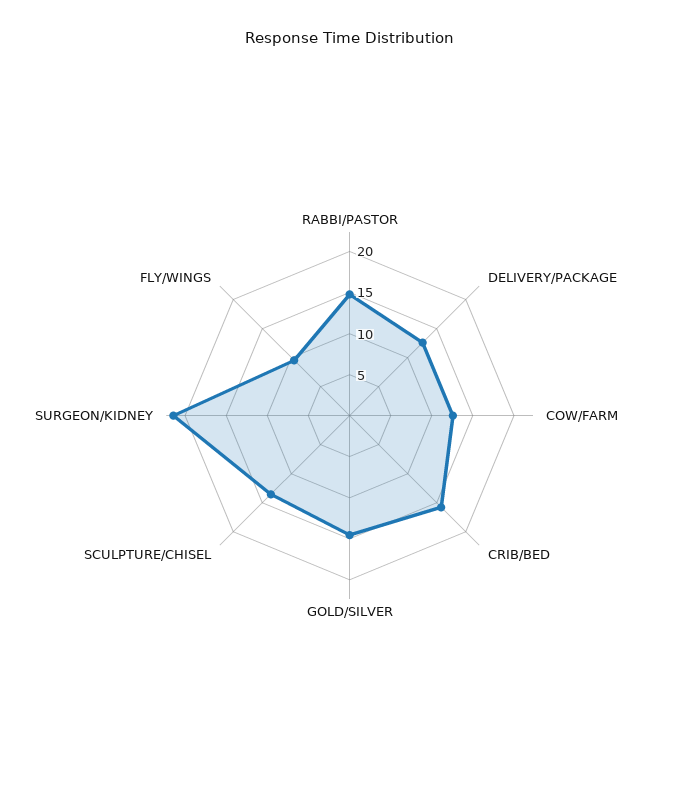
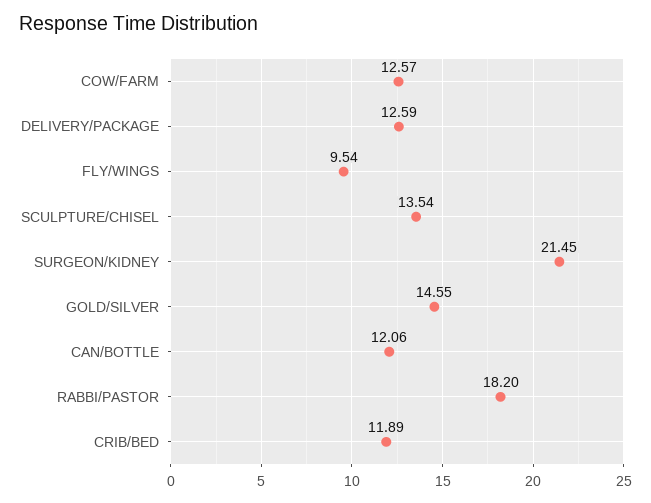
  {
-   "RABBI/PASTOR": 15,
+   "RABBI/PASTOR": 18.2,
    "DELIVERY/PACKAGE": 12.59,
    "COW/FARM": 12.57,
-   "CRIB/BED": 16,
+   "CRIB/BED": 11.89,
    "GOLD/SILVER": 14.55,
    "SCULPTURE/CHISEL": 13.54,
    "SURGEON/KIDNEY": 21.45,
-   "FLY/WINGS": 9.54
+   "FLY/WINGS": 9.54,
+   "CAN/BOTTLE": 12.06
  }

